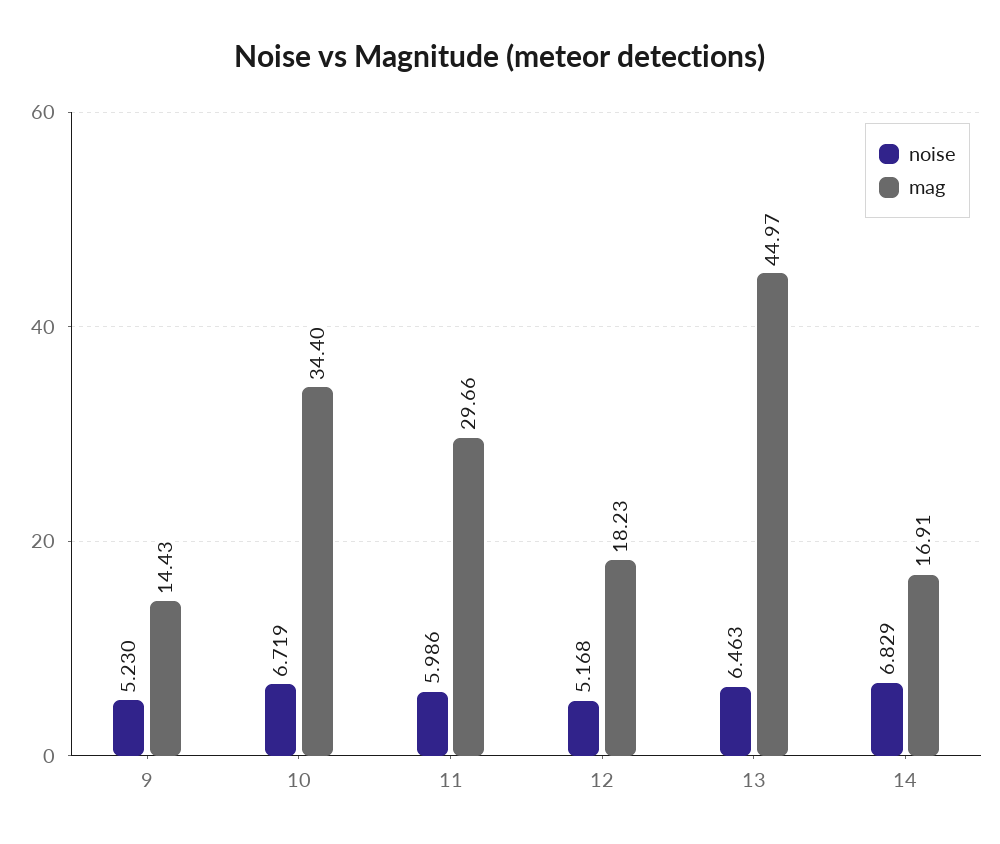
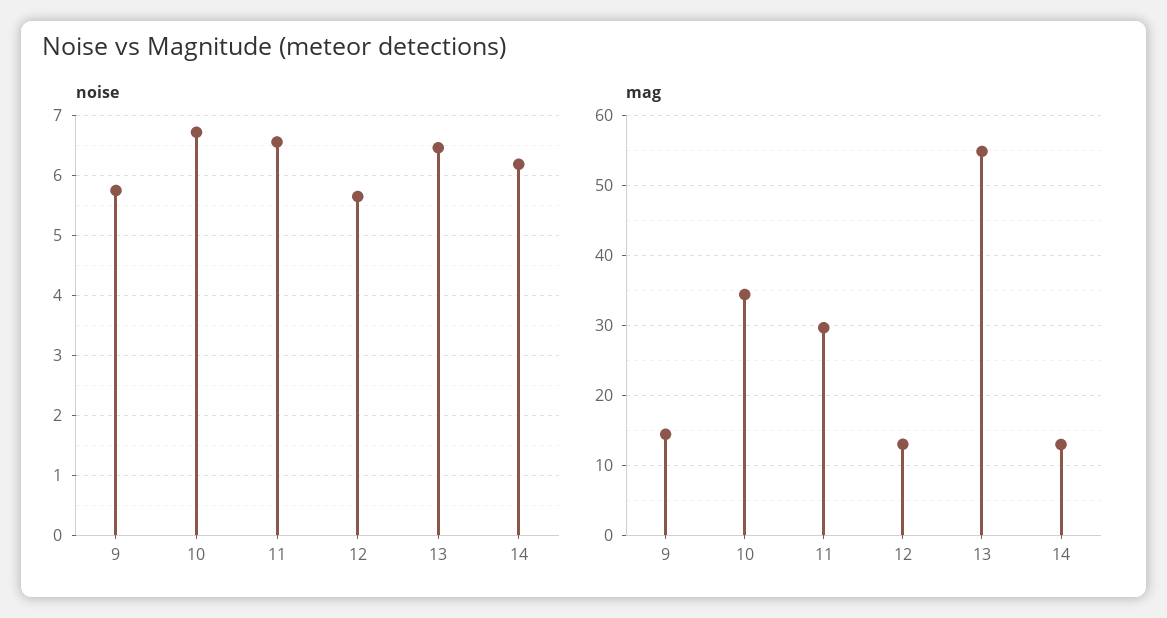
  {
    "noise": {
-     "9": 5.23,
+     "9": 5.8,
      "10": 6.719,
-     "11": 5.986,
+     "11": 6.6,
-     "12": 5.168,
+     "12": 5.6,
      "13": 6.463,
-     "14": 6.829
+     "14": 6.2
    },
    "mag": {
      "9": 14.43,
      "10": 34.4,
      "11": 29.66,
-     "12": 18.23,
+     "12": 13,
-     "13": 44.97,
+     "13": 55,
-     "14": 16.91
+     "14": 13
    }
  }

